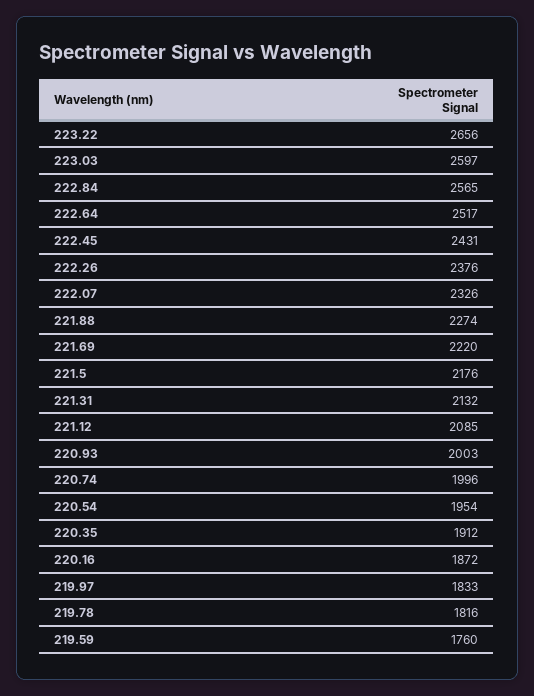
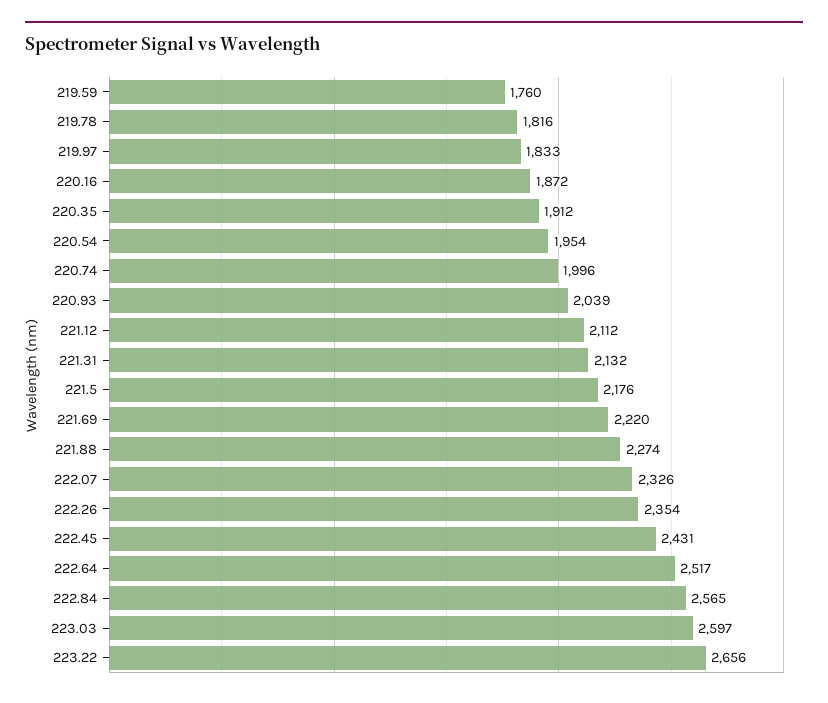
  {
    "223.22": 2656,
    "223.03": 2597,
    "222.84": 2565,
    "222.64": 2517,
    "222.45": 2431,
-   "222.26": 2376,
+   "222.26": 2354,
    "222.07": 2326,
    "221.88": 2274,
    "221.69": 2220,
    "221.5": 2176,
    "221.31": 2132,
-   "221.12": 2085,
+   "221.12": 2112,
-   "220.93": 2003,
+   "220.93": 2039,
    "220.74": 1996,
    "220.54": 1954,
    "220.35": 1912,
    "220.16": 1872,
    "219.97": 1833,
    "219.78": 1816,
    "219.59": 1760
  }

